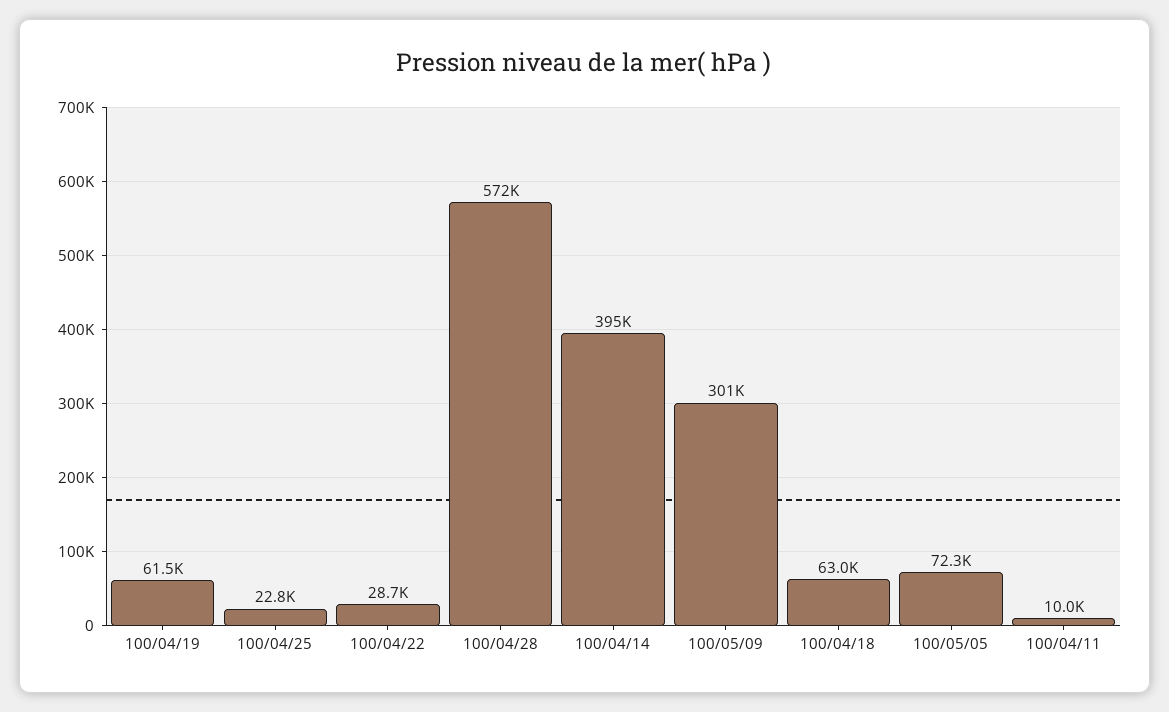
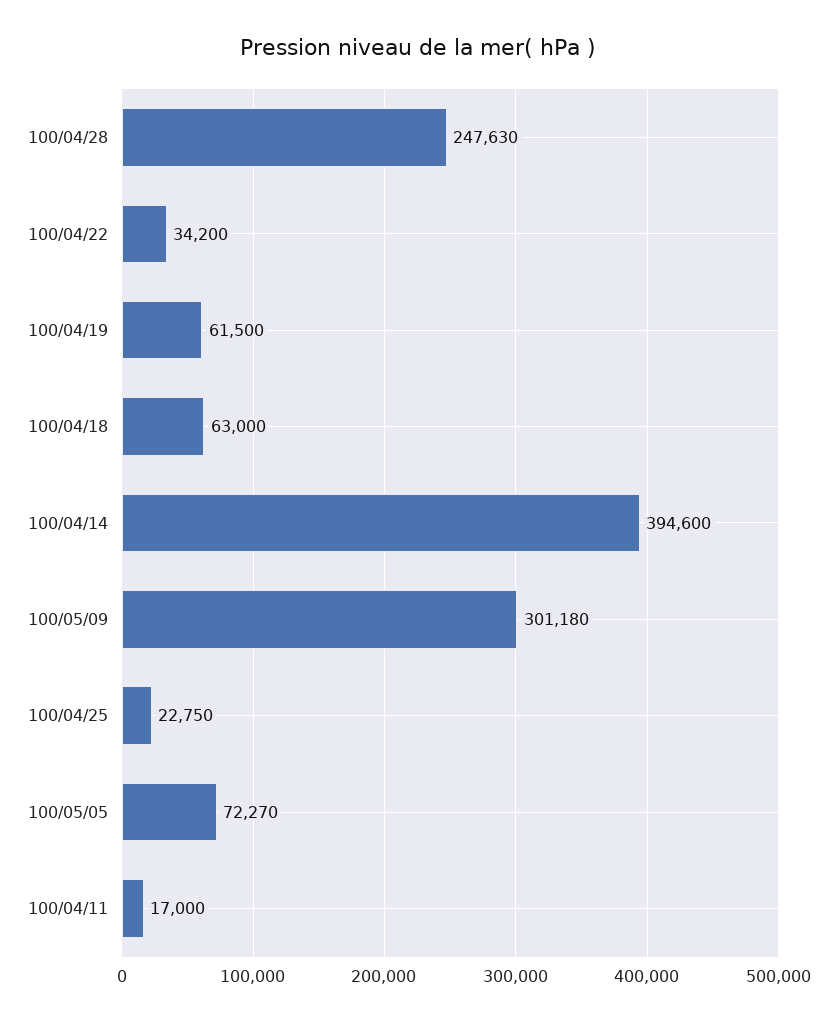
  {
    "100/04/19": 61500,
    "100/04/25": 22750,
-   "100/04/22": 28700,
+   "100/04/22": 34200,
-   "100/04/28": 572000,
+   "100/04/28": 247630,
    "100/04/14": 394600,
    "100/05/09": 301180,
    "100/04/18": 63000,
    "100/05/05": 72270,
-   "100/04/11": 10000
+   "100/04/11": 17000
  }

